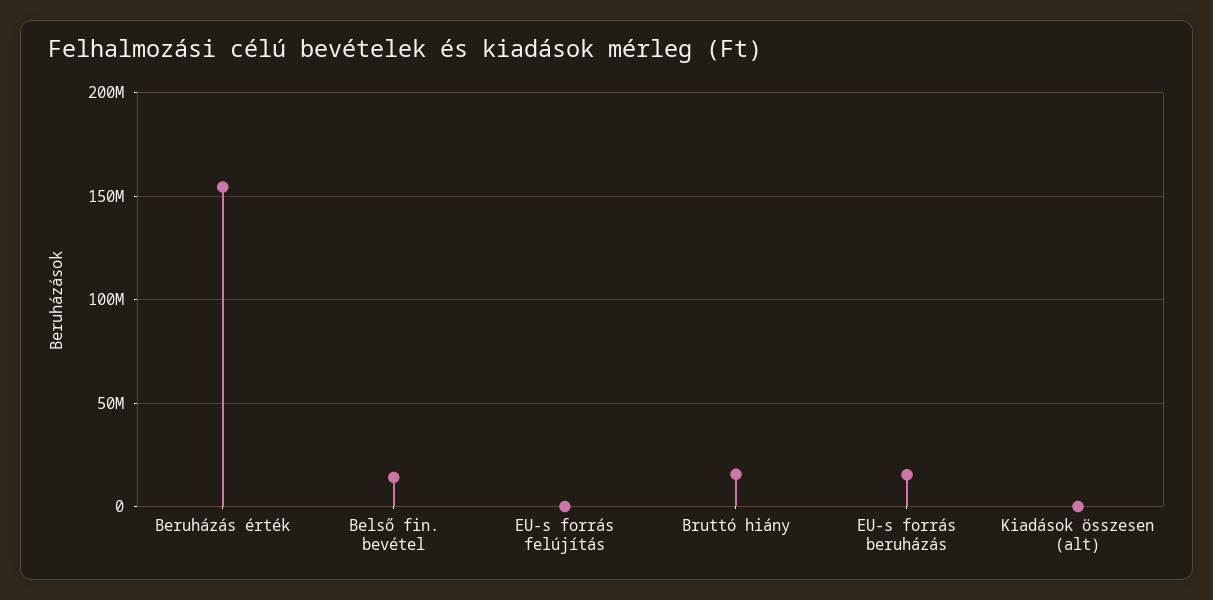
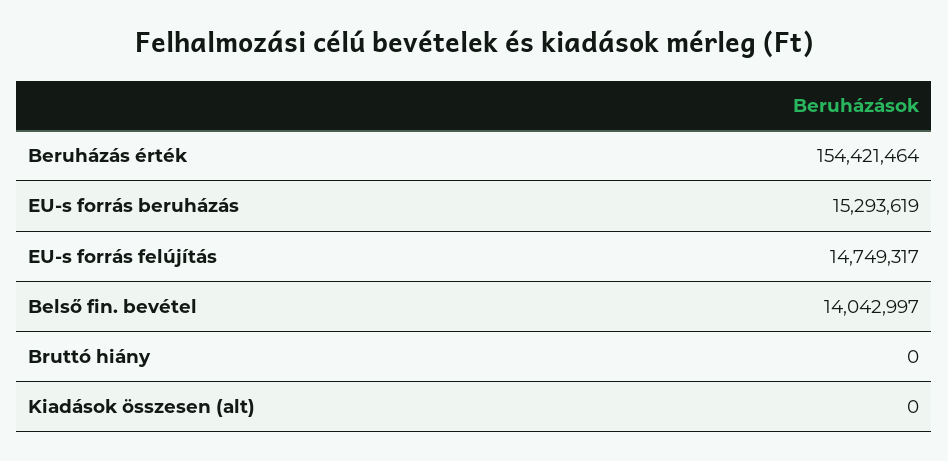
  {
    "Beruházás érték": 154421464,
    "Belső fin. bevétel": 14042997,
-   "EU-s forrás felújítás": 0,
+   "EU-s forrás felújítás": 14749317,
-   "Bruttó hiány": 15000000,
+   "Bruttó hiány": 0,
    "EU-s forrás beruházás": 15293619,
    "Kiadások összesen (alt)": 0
  }

